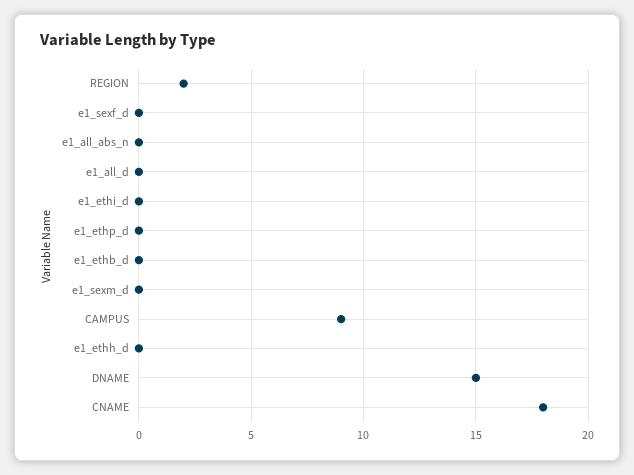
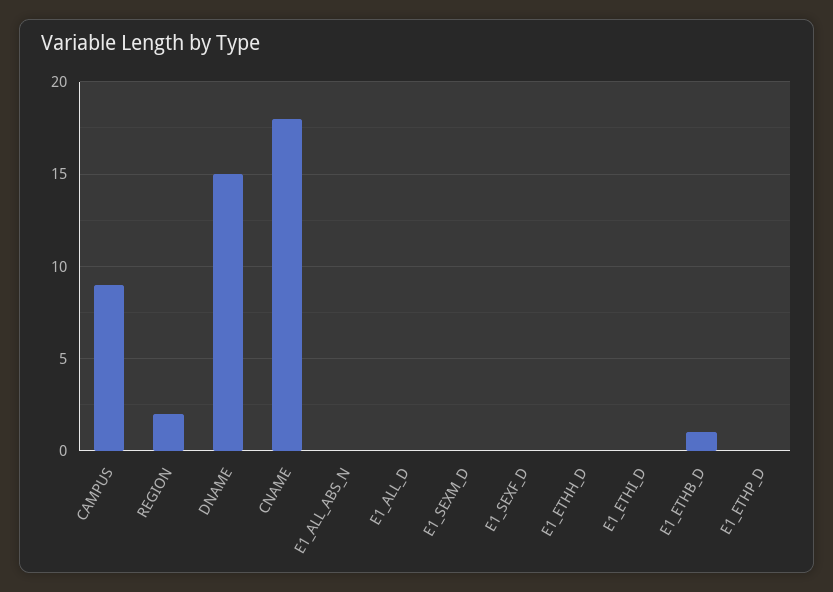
  {
    "REGION": 2,
    "e1_sexf_d": 0,
    "e1_all_abs_n": 0,
    "e1_all_d": 0,
    "e1_ethi_d": 0,
    "e1_ethp_d": 0,
-   "e1_ethb_d": 0,
+   "e1_ethb_d": 1,
    "e1_sexm_d": 0,
    "CAMPUS": 9,
    "e1_ethh_d": 0,
    "DNAME": 15,
    "CNAME": 18
  }

